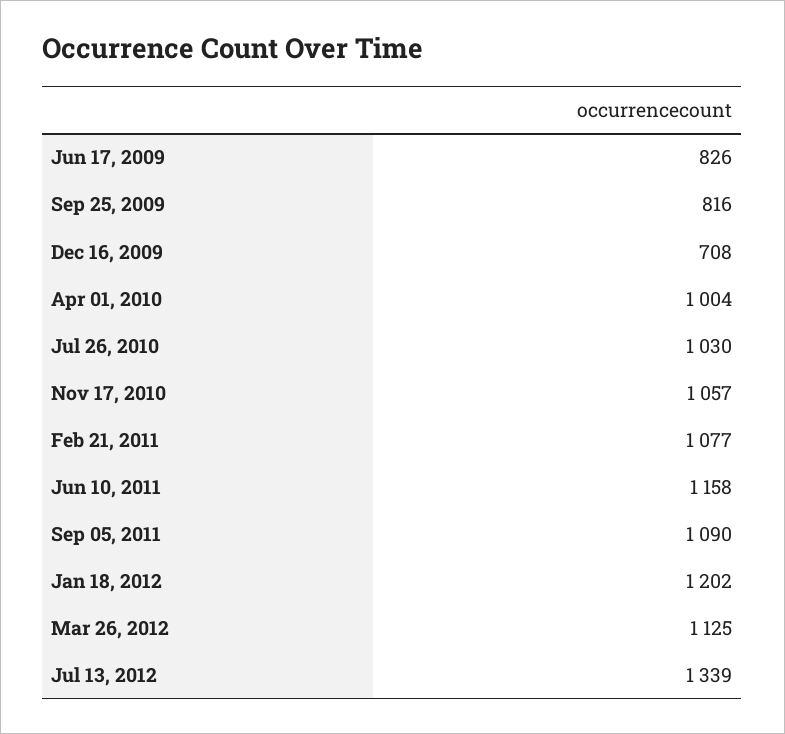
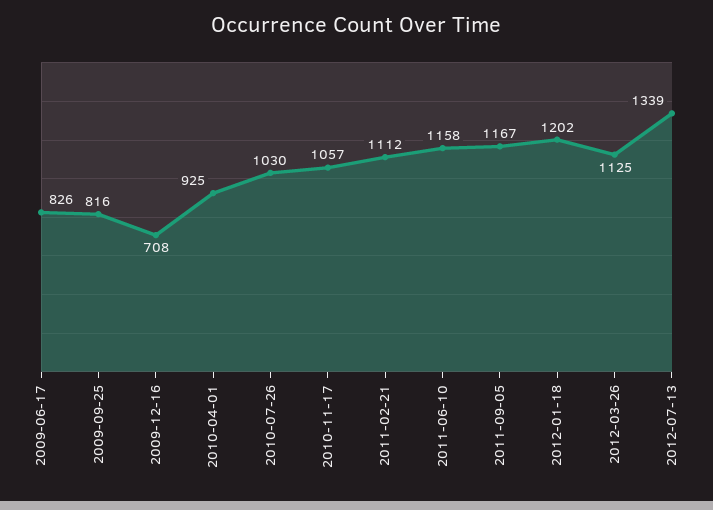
  {
    "Jun 17, 2009": 826,
    "Sep 25, 2009": 816,
    "Dec 16, 2009": 708,
-   "Apr 01, 2010": 1004,
+   "Apr 01, 2010": 925,
    "Jul 26, 2010": 1030,
    "Nov 17, 2010": 1057,
-   "Feb 21, 2011": 1077,
+   "Feb 21, 2011": 1112,
    "Jun 10, 2011": 1158,
-   "Sep 05, 2011": 1090,
+   "Sep 05, 2011": 1167,
    "Jan 18, 2012": 1202,
    "Mar 26, 2012": 1125,
    "Jul 13, 2012": 1339
  }

